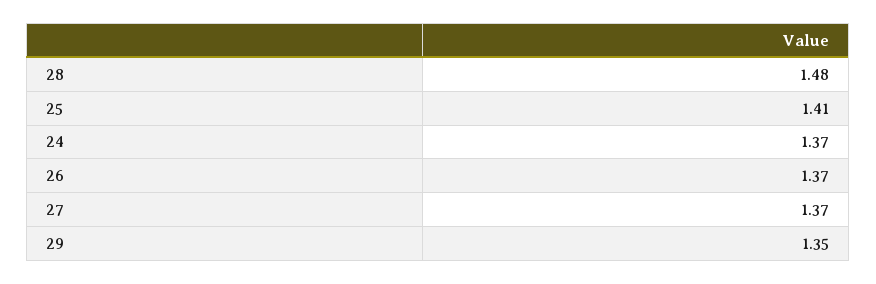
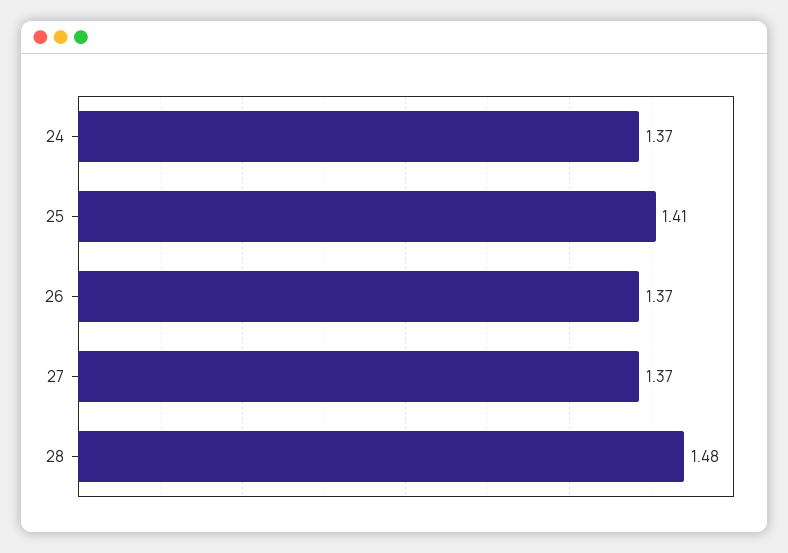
  {
    "28": 1.48,
    "25": 1.41,
    "24": 1.37,
    "26": 1.37,
-   "27": 1.37,
+   "27": 1.37
-   "29": 1.35
  }

